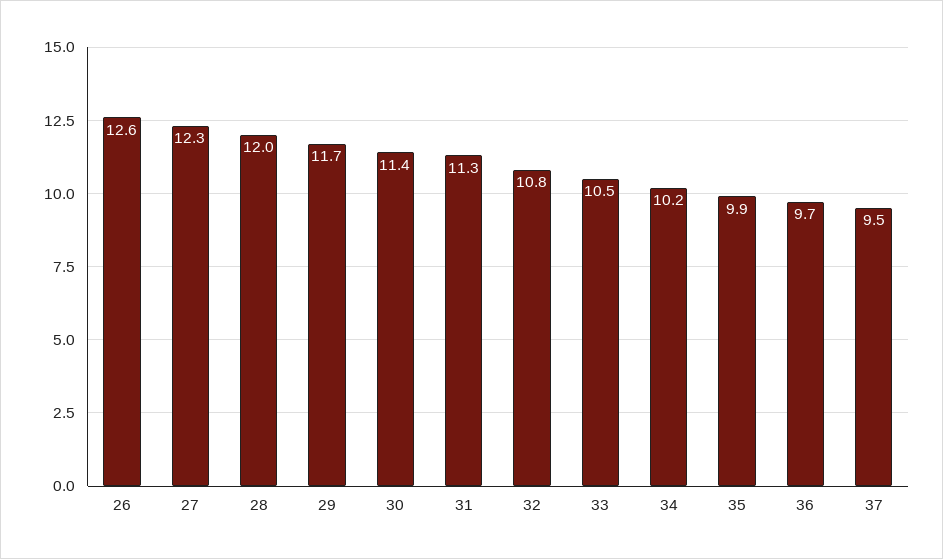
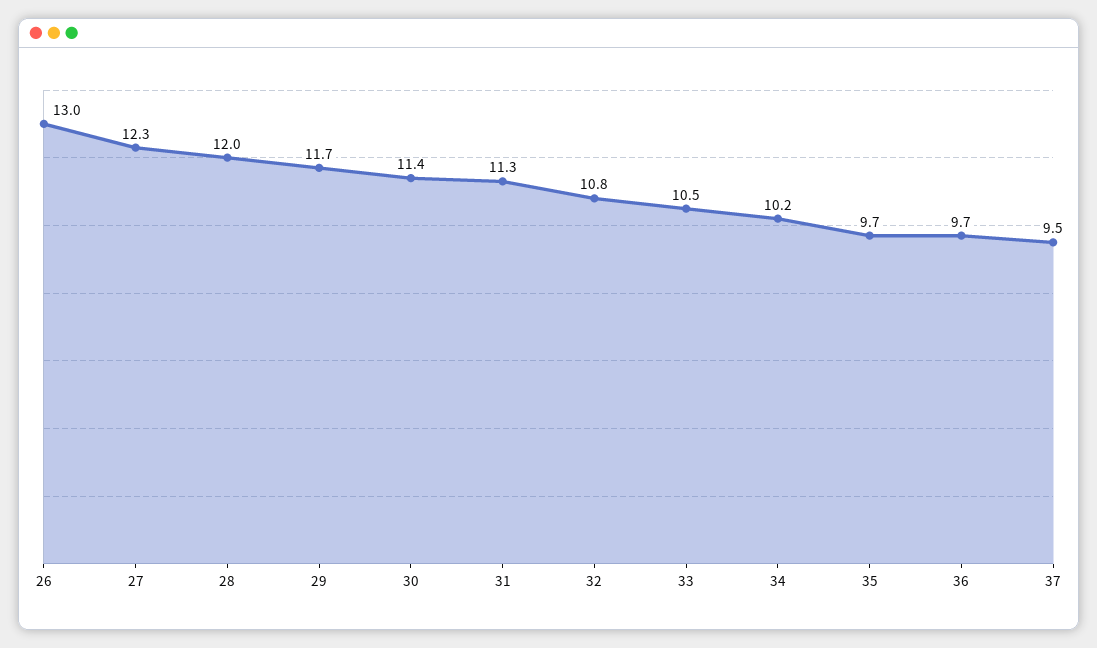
  {
-   "26": 12.6,
+   "26": 13,
    "27": 12.3,
    "28": 12,
    "29": 11.7,
    "30": 11.4,
    "31": 11.3,
    "32": 10.8,
    "33": 10.5,
    "34": 10.2,
-   "35": 9.9,
+   "35": 9.7,
    "36": 9.7,
    "37": 9.5
  }

